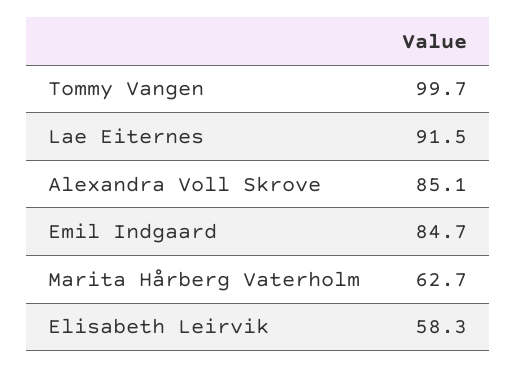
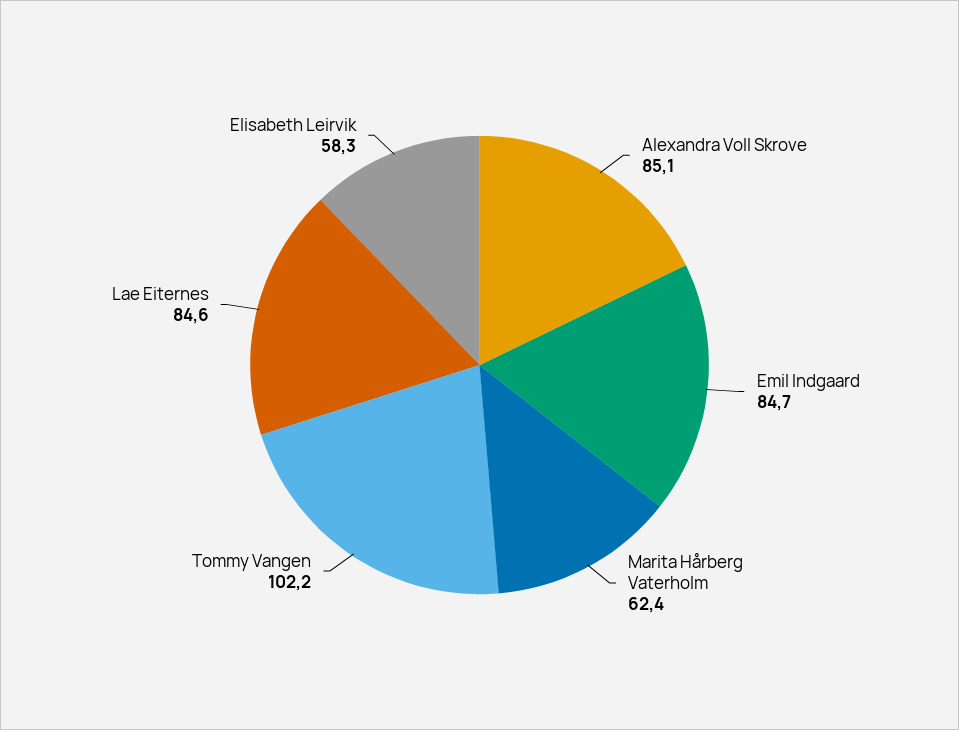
  {
-   "Tommy Vangen": 99.7,
+   "Tommy Vangen": 102.2,
-   "Lae Eiternes": 91.5,
+   "Lae Eiternes": 84.6,
    "Alexandra Voll Skrove": 85.1,
    "Emil Indgaard": 84.7,
-   "Marita Hårberg Vaterholm": 62.7,
+   "Marita Hårberg Vaterholm": 62.4,
    "Elisabeth Leirvik": 58.3
  }

